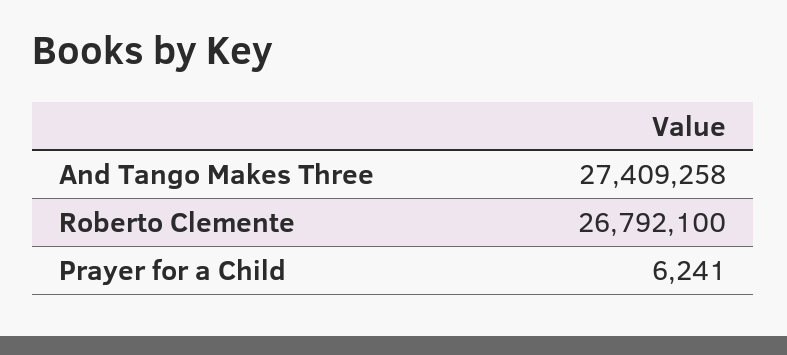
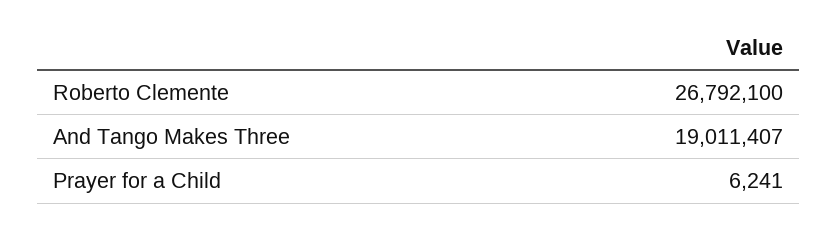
  {
-   "And Tango Makes Three": 27409258,
+   "And Tango Makes Three": 19011407,
    "Roberto Clemente": 26792100,
    "Prayer for a Child": 6241
  }

